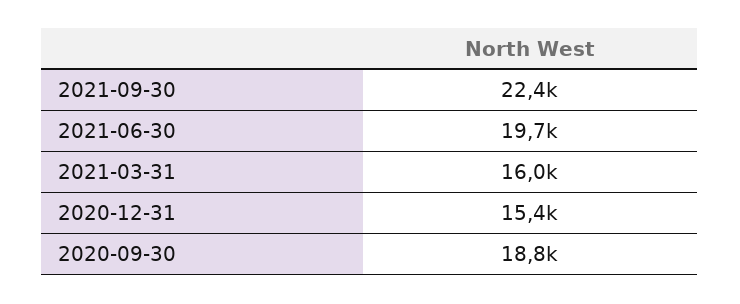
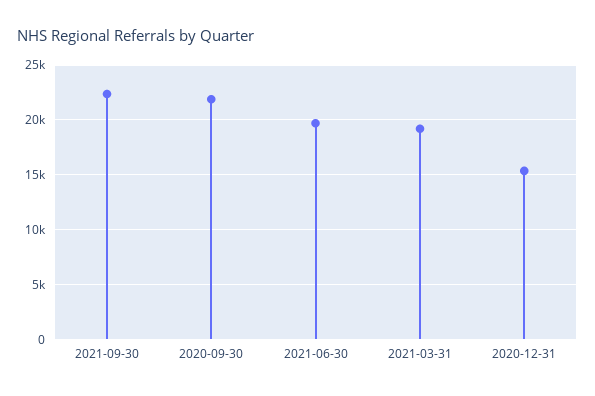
  {
    "2021-09-30": 22400,
    "2021-06-30": 19700,
-   "2021-03-31": 16000,
+   "2021-03-31": 19000,
    "2020-12-31": 15400,
-   "2020-09-30": 18800
+   "2020-09-30": 22000
  }

